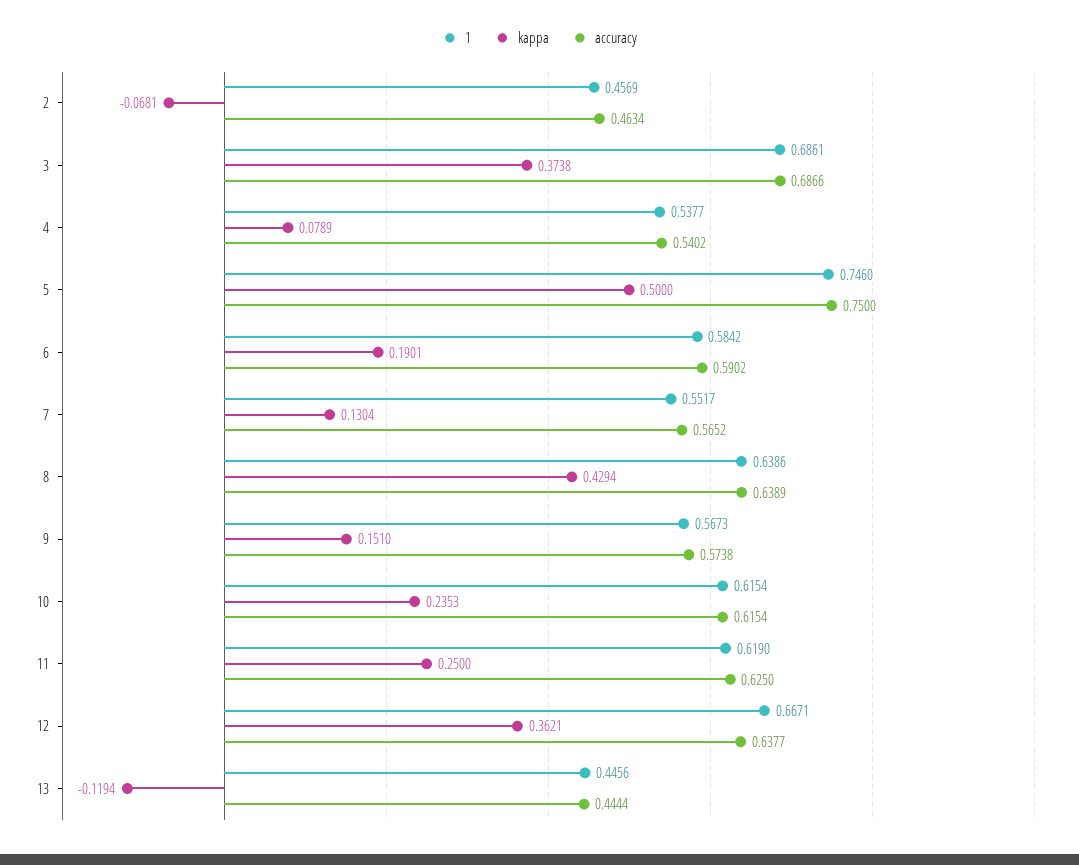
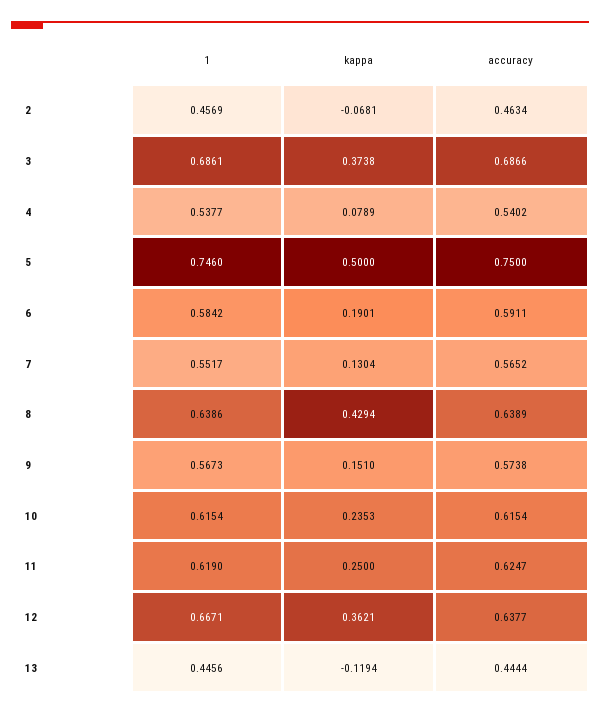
  {
    "1": {
      "2": 0.4569,
      "3": 0.6861,
      "4": 0.5377,
      "5": 0.746,
      "6": 0.5842,
      "7": 0.5517,
      "8": 0.6386,
      "9": 0.5673,
      "10": 0.6154,
      "11": 0.619,
      "12": 0.6671,
      "13": 0.4456
    },
    "kappa": {
      "2": -0.0681,
      "3": 0.3738,
      "4": 0.0789,
      "5": 0.5,
      "6": 0.1901,
      "7": 0.1304,
      "8": 0.4294,
      "9": 0.151,
      "10": 0.2353,
      "11": 0.25,
      "12": 0.3621,
      "13": -0.1194
    },
    "accuracy": {
      "2": 0.4634,
      "3": 0.6866,
      "4": 0.5402,
      "5": 0.75,
-     "6": 0.5902,
+     "6": 0.5911,
      "7": 0.5652,
      "8": 0.6389,
      "9": 0.5738,
      "10": 0.6154,
-     "11": 0.625,
+     "11": 0.6247,
      "12": 0.6377,
      "13": 0.4444
    }
  }

